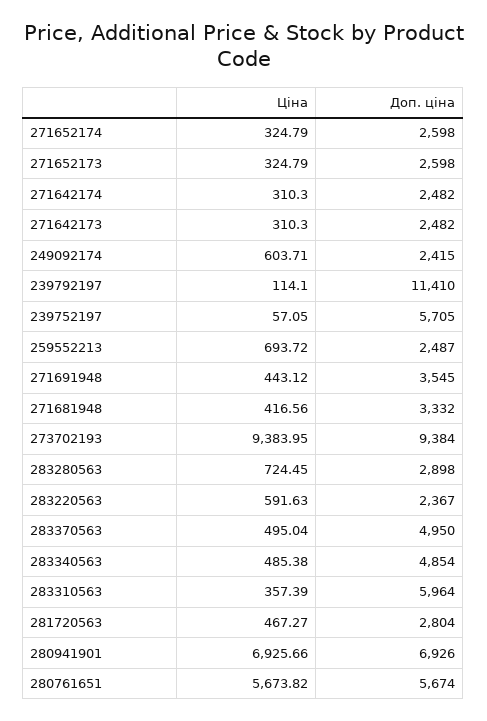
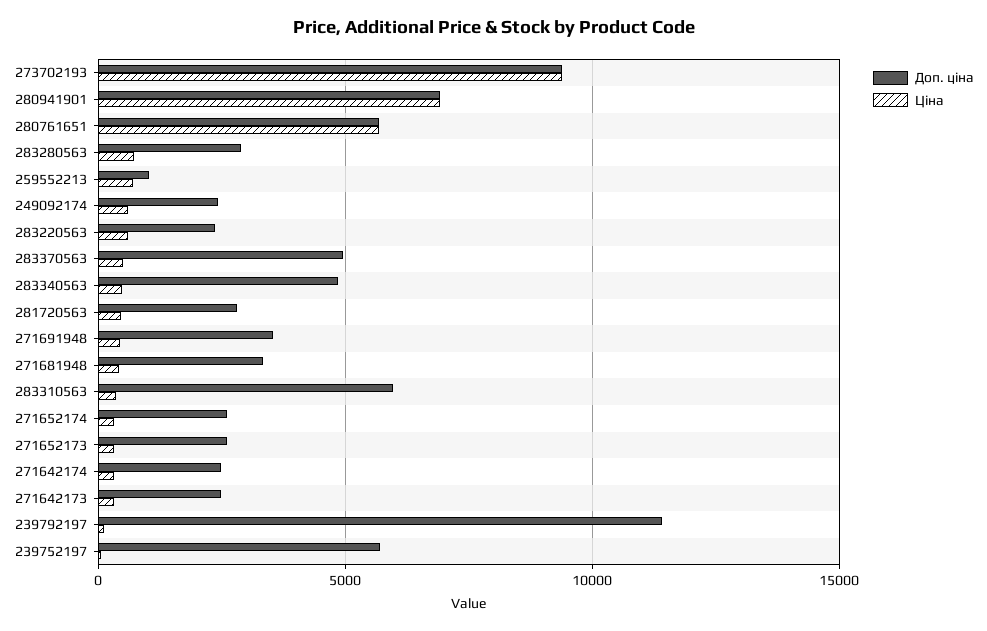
  {
    "Ціна": {
      "271652174": 324.79,
      "271652173": 324.79,
      "271642174": 310.3,
      "271642173": 310.3,
      "249092174": 603.71,
      "239792197": 114.1,
      "239752197": 57.05,
      "259552213": 693.72,
      "271691948": 443.12,
      "271681948": 416.56,
      "273702193": 9383.95,
      "283280563": 724.45,
      "283220563": 591.63,
      "283370563": 495.04,
      "283340563": 485.38,
      "283310563": 357.39,
      "281720563": 467.27,
      "280941901": 6925.66,
      "280761651": 5673.82
    },
    "Доп. ціна": {
      "271652174": 2598,
      "271652173": 2598,
      "271642174": 2482,
      "271642173": 2482,
      "249092174": 2415,
      "239792197": 11410,
      "239752197": 5705,
-     "259552213": 2487,
+     "259552213": 1000,
      "271691948": 3545,
      "271681948": 3332,
      "273702193": 9384,
      "283280563": 2898,
      "283220563": 2367,
      "283370563": 4950,
      "283340563": 4854,
      "283310563": 5964,
      "281720563": 2804,
      "280941901": 6926,
      "280761651": 5674
    }
  }

